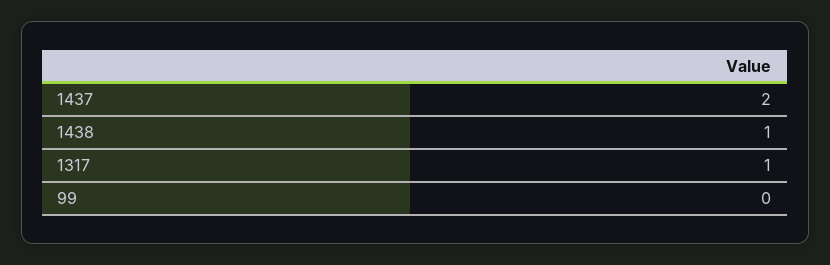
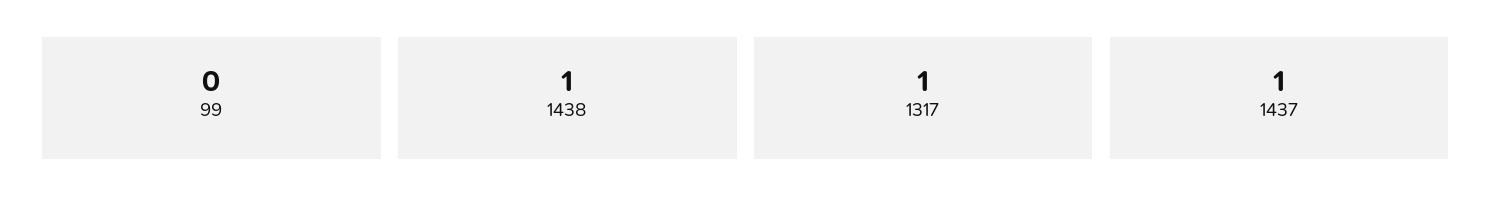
  {
-   "1437": 2,
+   "1437": 1,
    "1438": 1,
    "1317": 1,
    "99": 0
  }

